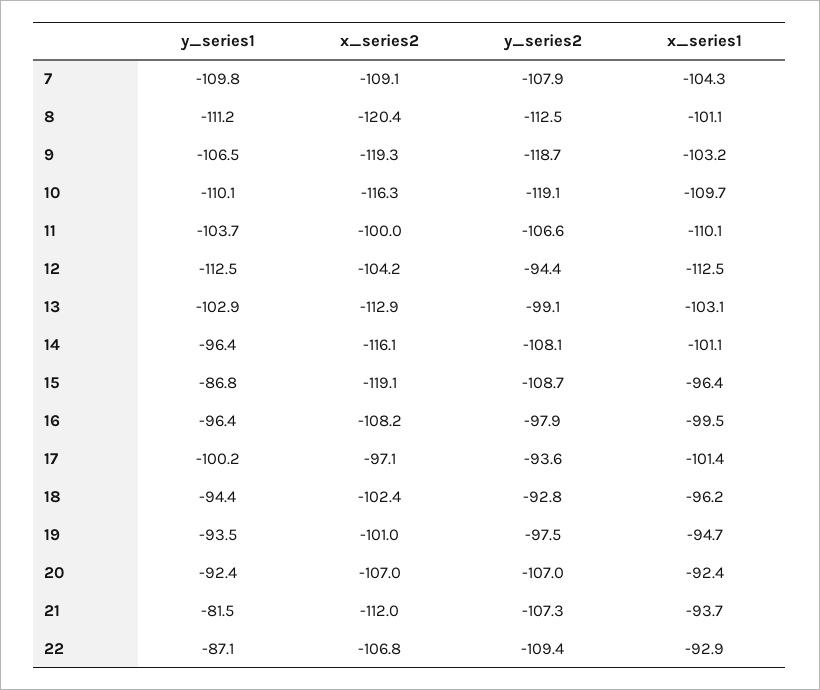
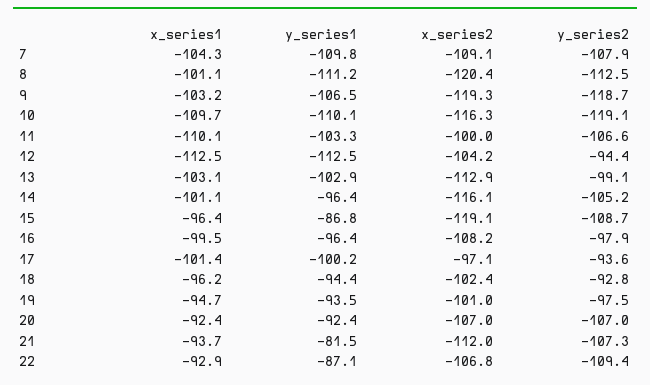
  {
    "y_series1": {
      "7": -109.8,
      "8": -111.2,
      "9": -106.5,
      "10": -110.1,
-     "11": -103.7,
+     "11": -103.3,
      "12": -112.5,
      "13": -102.9,
      "14": -96.4,
      "15": -86.8,
      "16": -96.4,
      "17": -100.2,
      "18": -94.4,
      "19": -93.5,
      "20": -92.4,
      "21": -81.5,
      "22": -87.1
    },
    "x_series2": {
      "7": -109.1,
      "8": -120.4,
      "9": -119.3,
      "10": -116.3,
      "11": -100,
      "12": -104.2,
      "13": -112.9,
      "14": -116.1,
      "15": -119.1,
      "16": -108.2,
      "17": -97.1,
      "18": -102.4,
      "19": -101,
      "20": -107,
      "21": -112,
      "22": -106.8
    },
    "y_series2": {
      "7": -107.9,
      "8": -112.5,
      "9": -118.7,
      "10": -119.1,
      "11": -106.6,
      "12": -94.4,
      "13": -99.1,
-     "14": -108.1,
+     "14": -105.2,
      "15": -108.7,
      "16": -97.9,
      "17": -93.6,
      "18": -92.8,
      "19": -97.5,
      "20": -107,
      "21": -107.3,
      "22": -109.4
    },
    "x_series1": {
      "7": -104.3,
      "8": -101.1,
      "9": -103.2,
      "10": -109.7,
      "11": -110.1,
      "12": -112.5,
      "13": -103.1,
      "14": -101.1,
      "15": -96.4,
      "16": -99.5,
      "17": -101.4,
      "18": -96.2,
      "19": -94.7,
      "20": -92.4,
      "21": -93.7,
      "22": -92.9
    }
  }

